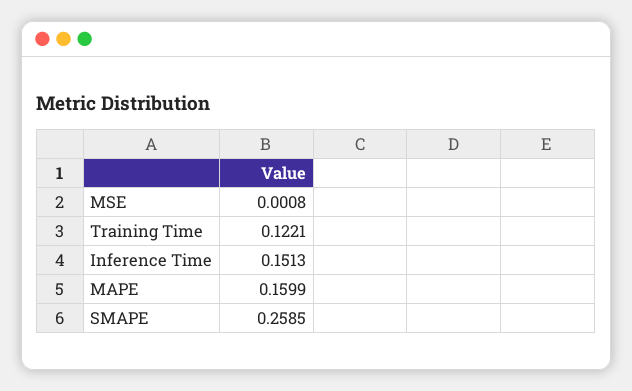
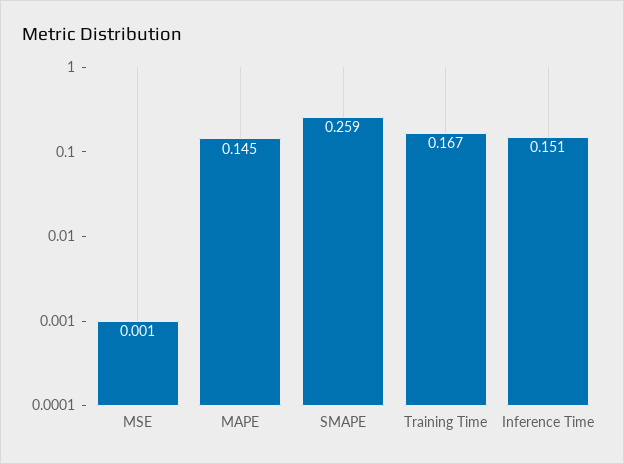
  {
    "MSE": 0.0008,
-   "Training Time": 0.1221,
+   "Training Time": 0.167,
    "Inference Time": 0.1513,
-   "MAPE": 0.1599,
+   "MAPE": 0.145,
    "SMAPE": 0.2585
  }

